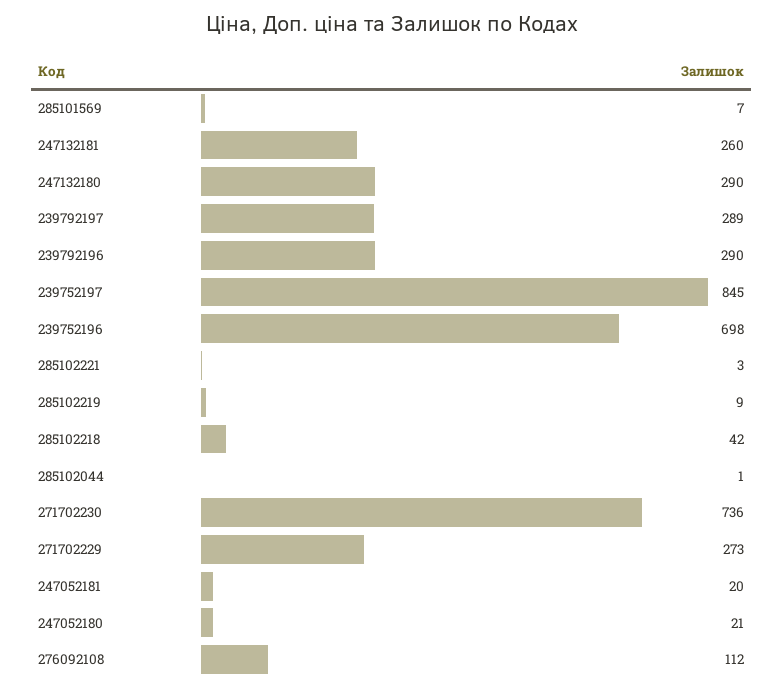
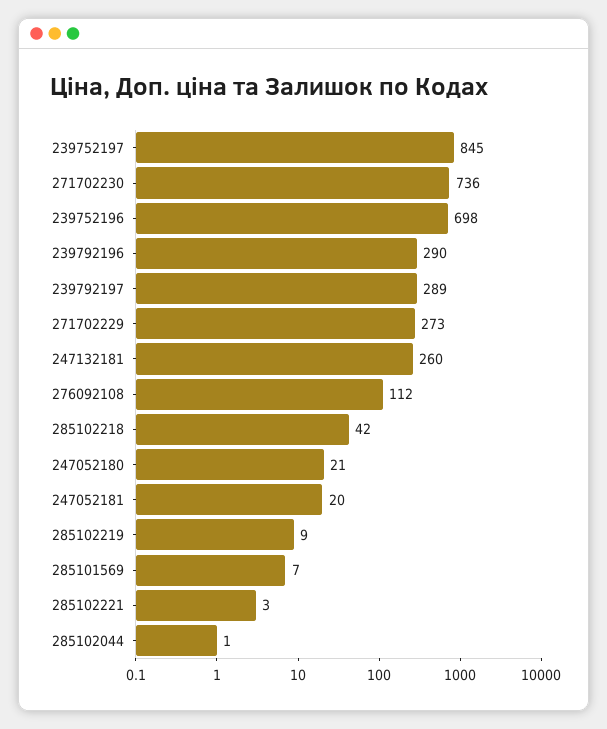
  {
    "285101569": 7,
    "247132181": 260,
-   "247132180": 290,
    "239792197": 289,
    "239792196": 290,
    "239752197": 845,
    "239752196": 698,
    "285102221": 3,
    "285102219": 9,
    "285102218": 42,
    "285102044": 1,
    "271702230": 736,
    "271702229": 273,
    "247052181": 20,
    "247052180": 21,
    "276092108": 112
  }

